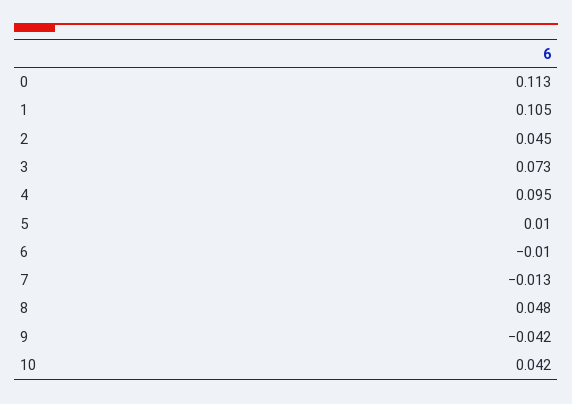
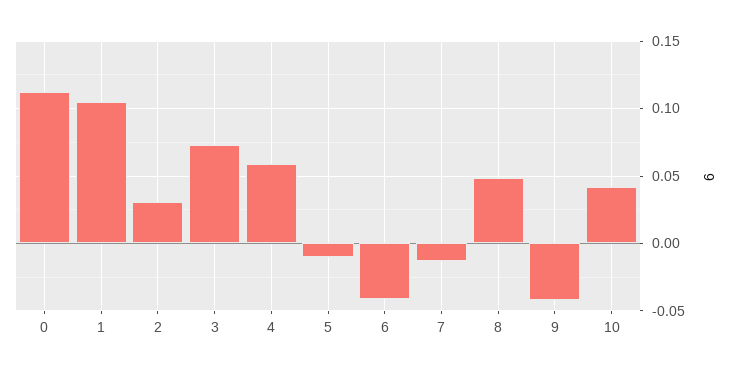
  {
    "0": 0.113,
    "1": 0.105,
-   "2": 0.045,
+   "2": 0.03,
    "3": 0.073,
-   "4": 0.095,
+   "4": 0.06,
-   "5": 0.01,
+   "5": -0.01,
-   "6": -0.01,
+   "6": -0.04,
    "7": -0.013,
    "8": 0.048,
    "9": -0.042,
    "10": 0.042
  }

